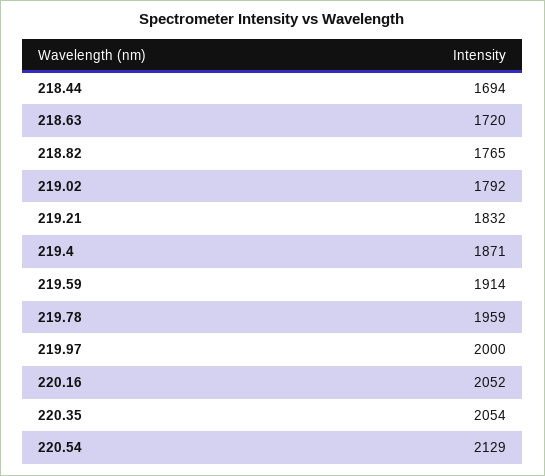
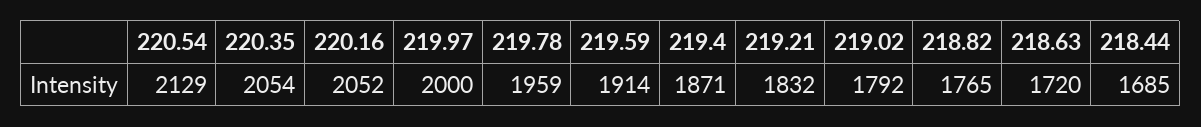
  {
-   "218.44": 1694,
+   "218.44": 1685,
    "218.63": 1720,
    "218.82": 1765,
    "219.02": 1792,
    "219.21": 1832,
    "219.4": 1871,
    "219.59": 1914,
    "219.78": 1959,
    "219.97": 2000,
    "220.16": 2052,
    "220.35": 2054,
    "220.54": 2129
  }

